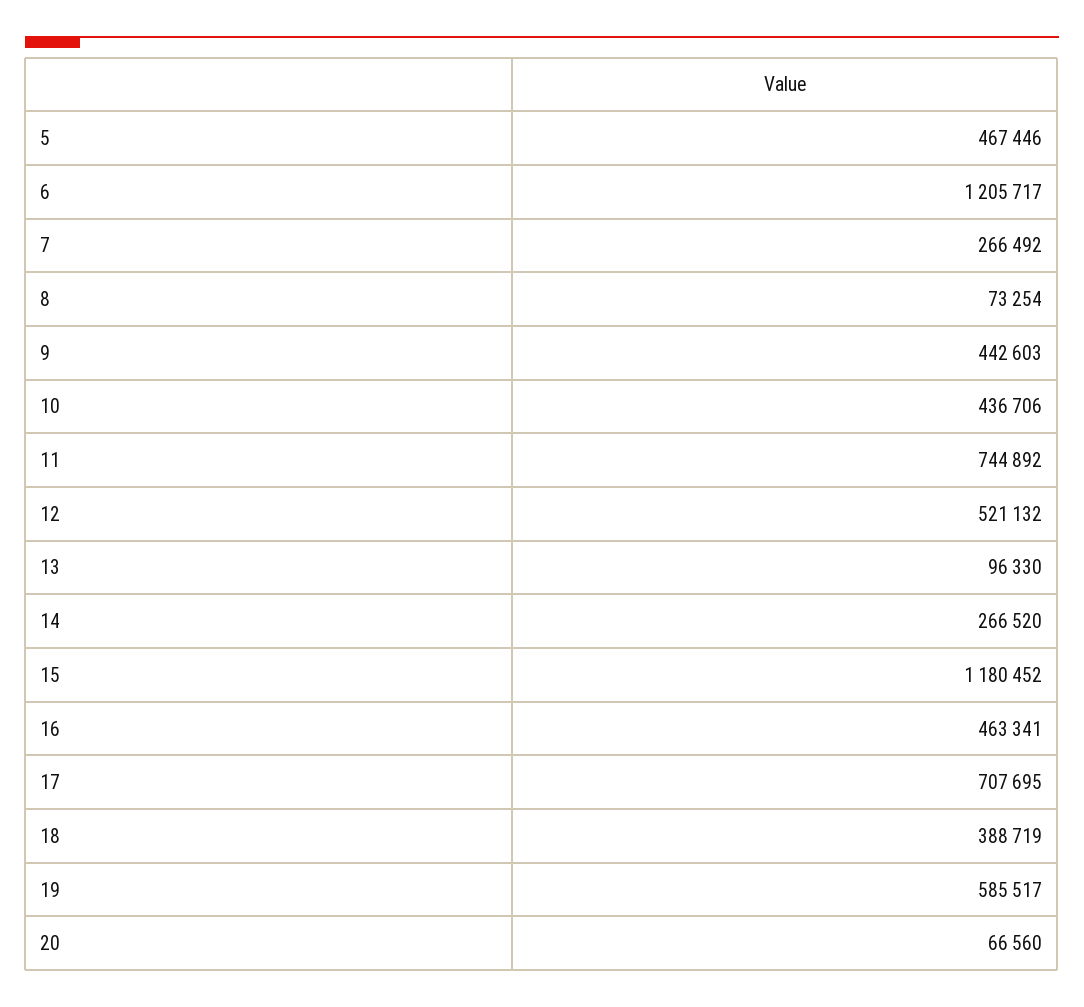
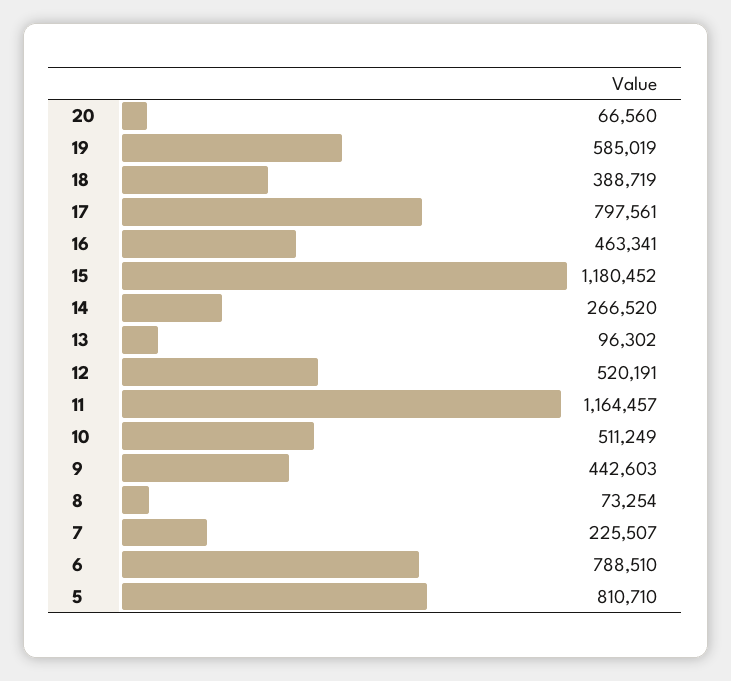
  {
-   "5": 467446,
+   "5": 810710,
-   "6": 1205717,
+   "6": 788510,
-   "7": 266492,
+   "7": 225507,
    "8": 73254,
    "9": 442603,
-   "10": 436706,
+   "10": 511249,
-   "11": 744892,
+   "11": 1164457,
-   "12": 521132,
+   "12": 520191,
-   "13": 96330,
+   "13": 96302,
    "14": 266520,
    "15": 1180452,
    "16": 463341,
-   "17": 707695,
+   "17": 797561,
    "18": 388719,
-   "19": 585517,
+   "19": 585019,
    "20": 66560
  }

